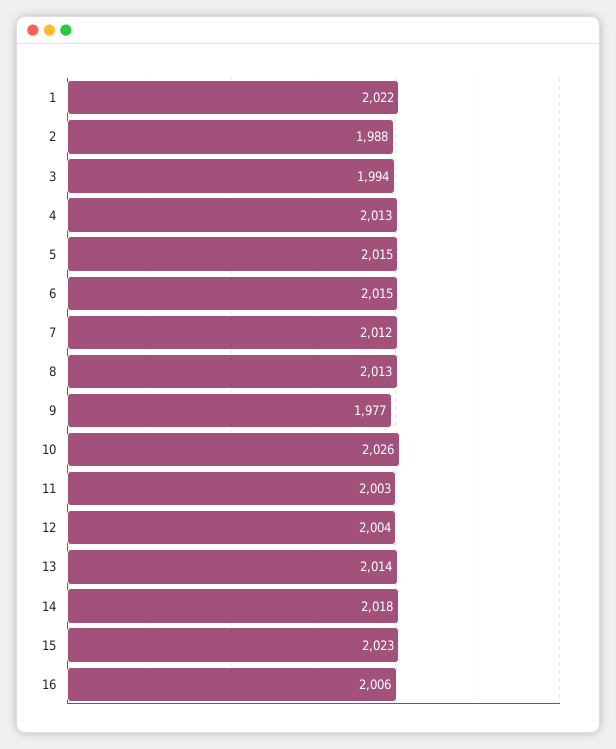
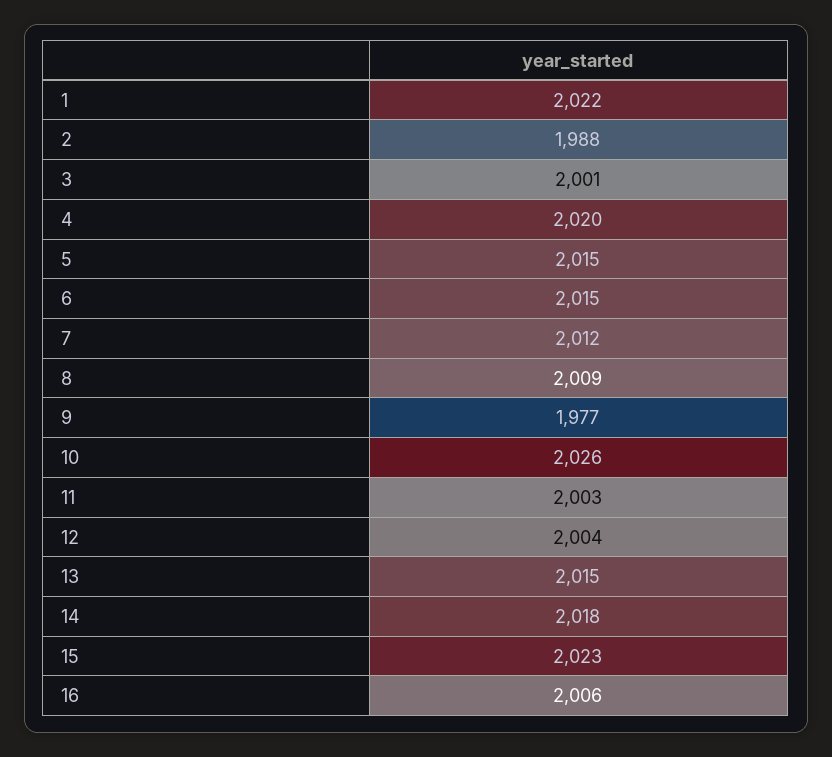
  {
    "1": 2022,
    "2": 1988,
-   "3": 1994,
+   "3": 2001,
-   "4": 2013,
+   "4": 2020,
    "5": 2015,
    "6": 2015,
    "7": 2012,
-   "8": 2013,
+   "8": 2009,
    "9": 1977,
    "10": 2026,
    "11": 2003,
    "12": 2004,
-   "13": 2014,
+   "13": 2015,
    "14": 2018,
    "15": 2023,
    "16": 2006
  }

